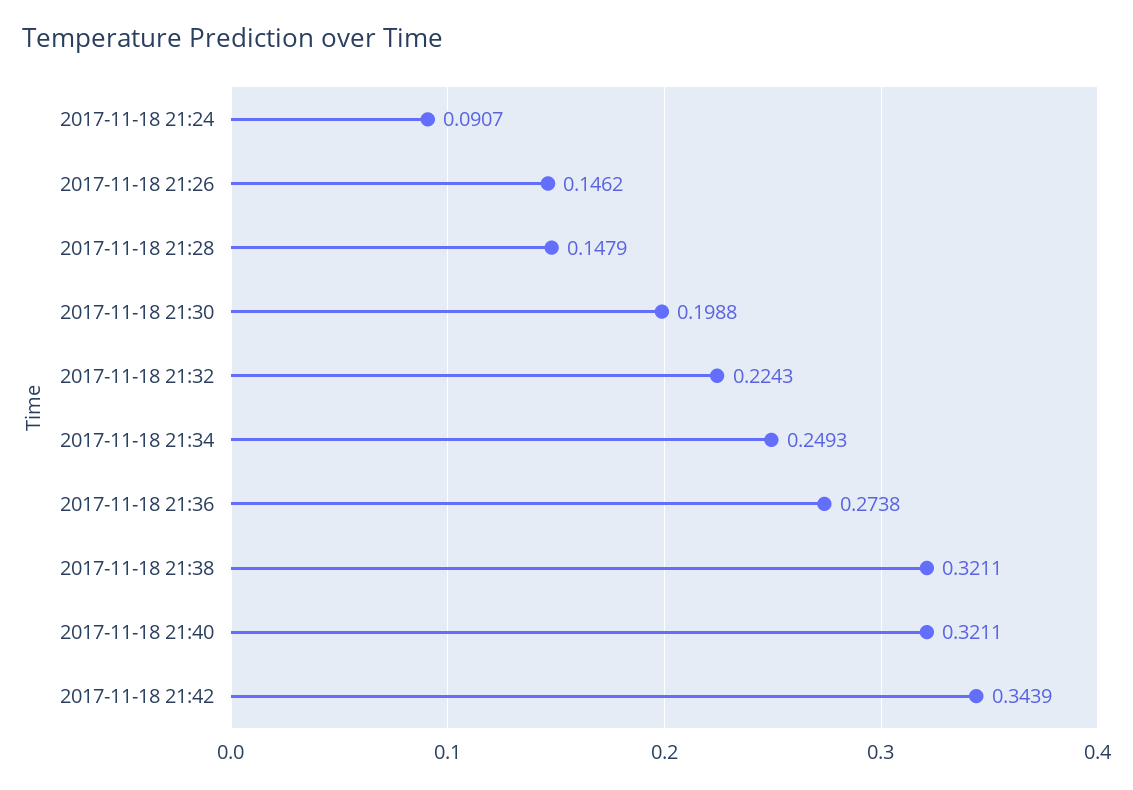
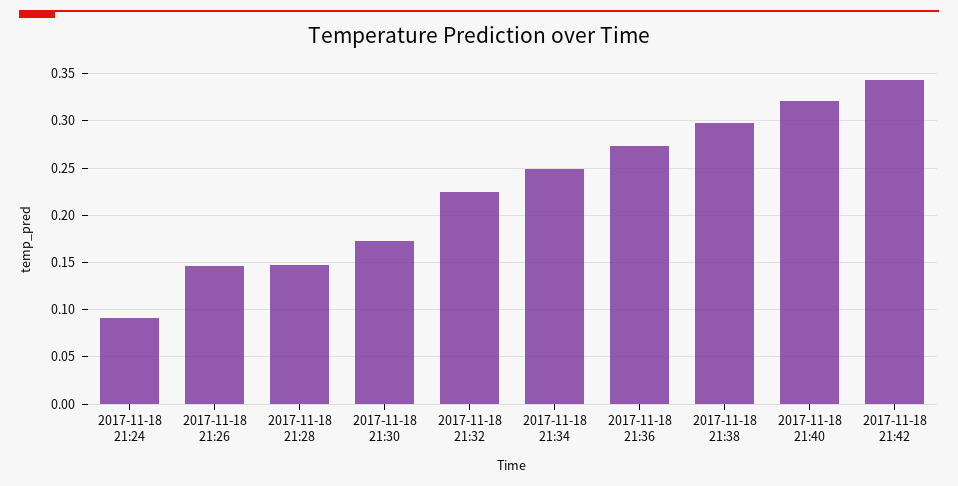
  {
    "2017-11-18 21:24": 0.0907,
    "2017-11-18 21:26": 0.1462,
    "2017-11-18 21:28": 0.1479,
-   "2017-11-18 21:30": 0.1988,
+   "2017-11-18 21:30": 0.17,
    "2017-11-18 21:32": 0.2243,
    "2017-11-18 21:34": 0.2493,
    "2017-11-18 21:36": 0.2738,
-   "2017-11-18 21:38": 0.3211,
+   "2017-11-18 21:38": 0.3,
    "2017-11-18 21:40": 0.3211,
    "2017-11-18 21:42": 0.3439
  }

